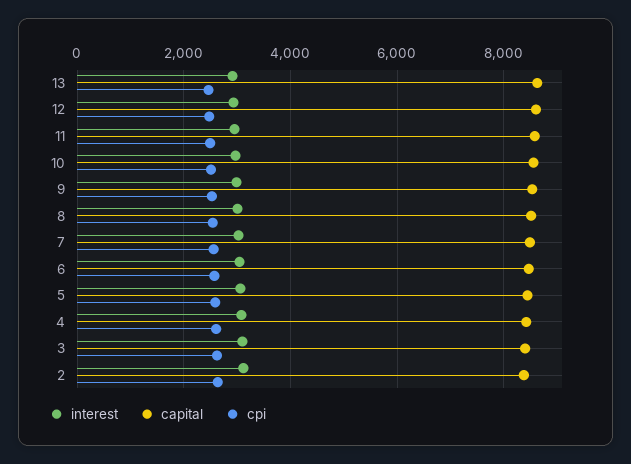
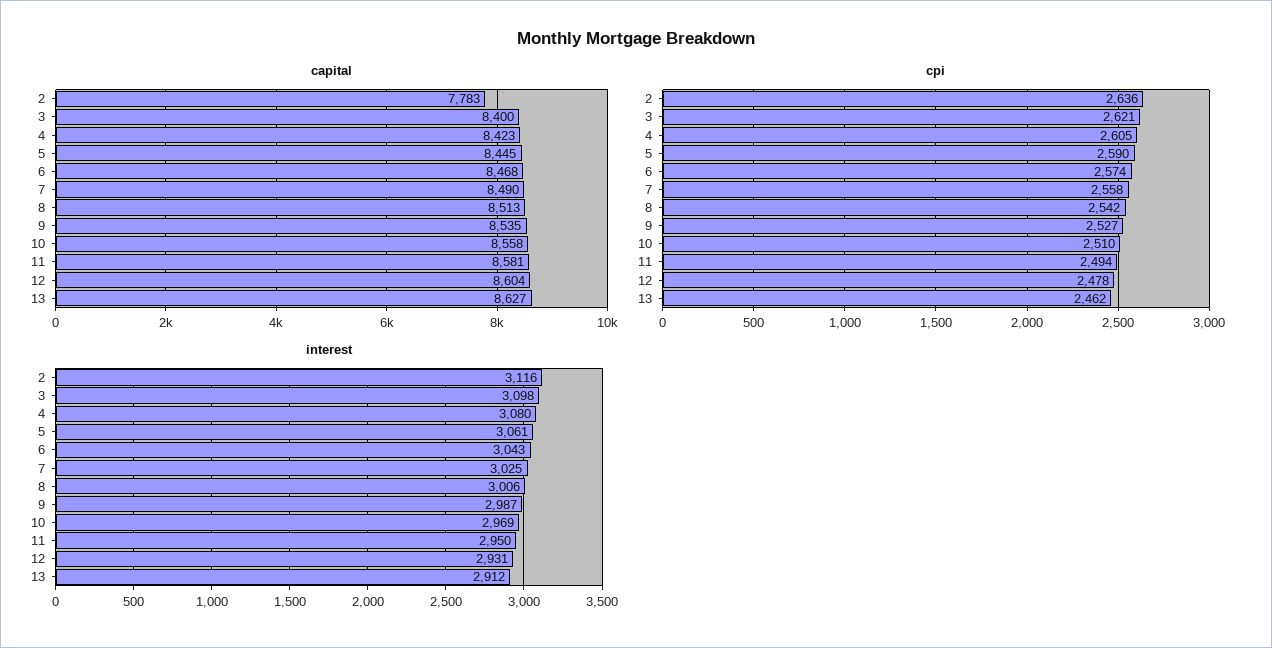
  {
    "interest": {
      "13": 2912,
      "12": 2931,
      "11": 2950,
      "10": 2969,
      "9": 2987,
      "8": 3006,
      "7": 3025,
      "6": 3043,
      "5": 3061,
      "4": 3080,
      "3": 3098,
      "2": 3116
    },
    "capital": {
      "13": 8627,
      "12": 8604,
      "11": 8581,
      "10": 8558,
      "9": 8535,
      "8": 8513,
      "7": 8490,
      "6": 8468,
      "5": 8445,
      "4": 8423,
      "3": 8400,
-     "2": 8400
+     "2": 7783
    },
    "cpi": {
      "13": 2462,
      "12": 2478,
      "11": 2494,
      "10": 2510,
      "9": 2527,
      "8": 2542,
      "7": 2558,
      "6": 2574,
      "5": 2590,
      "4": 2605,
      "3": 2621,
      "2": 2636
    }
  }

